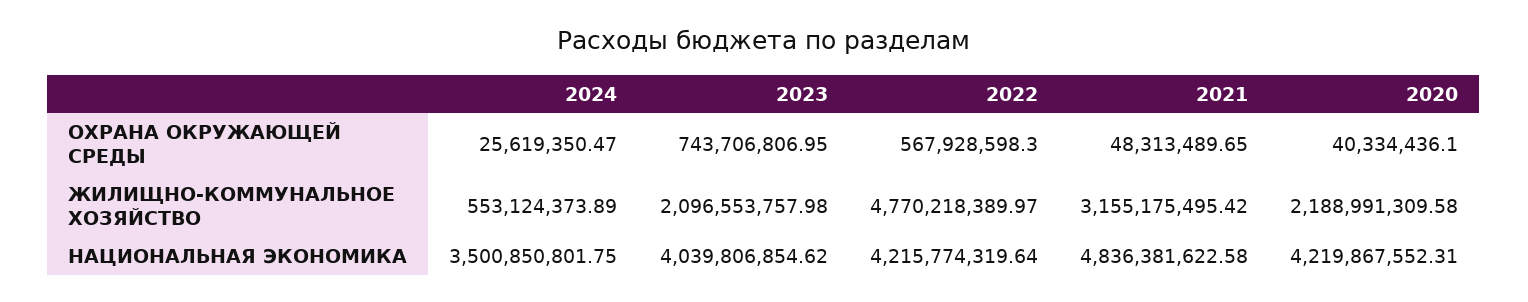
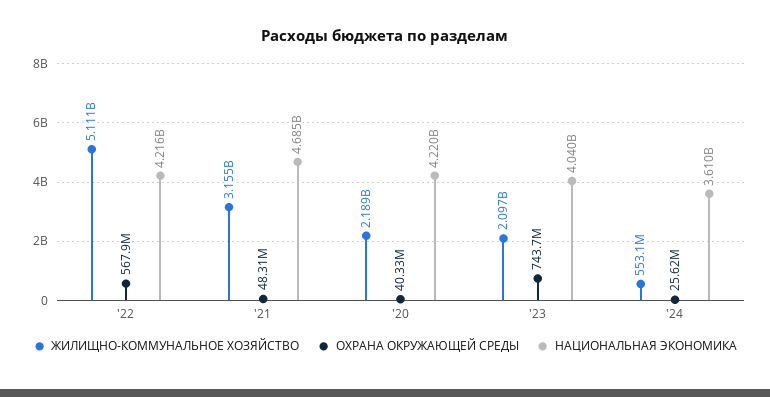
  {
    "ОХРАНА ОКРУЖАЮЩЕЙ СРЕДЫ": {
      "2024": 25619350.47,
      "2023": 743706806.95,
      "2022": 567928598.3,
      "2021": 48313489.65,
      "2020": 40334436.1
    },
    "ЖИЛИЩНО-КОММУНАЛЬНОЕ ХОЗЯЙСТВО": {
      "2024": 553124373.89,
      "2023": 2096553757.98,
-     "2022": 4770218389.97,
+     "2022": 5111000000,
      "2021": 3155175495.42,
      "2020": 2188991309.58
    },
    "НАЦИОНАЛЬНАЯ ЭКОНОМИКА": {
-     "2024": 3500850801.75,
+     "2024": 3610000000,
      "2023": 4039806854.62,
      "2022": 4215774319.64,
-     "2021": 4836381622.58,
+     "2021": 4685000000,
      "2020": 4219867552.31
    }
  }

